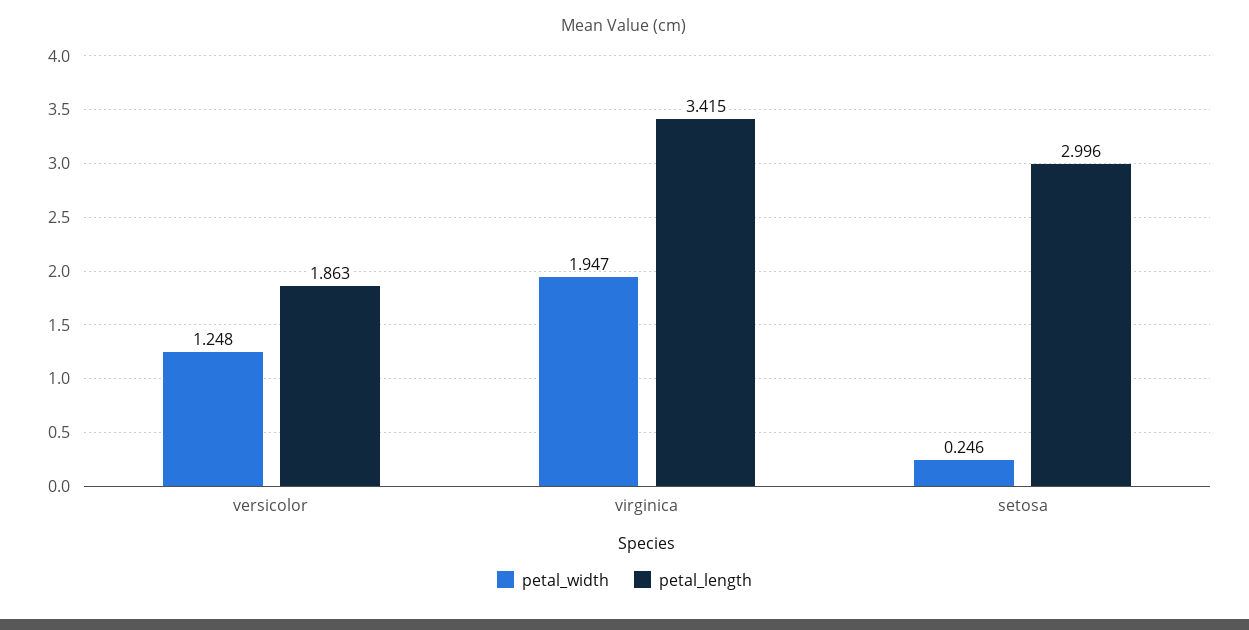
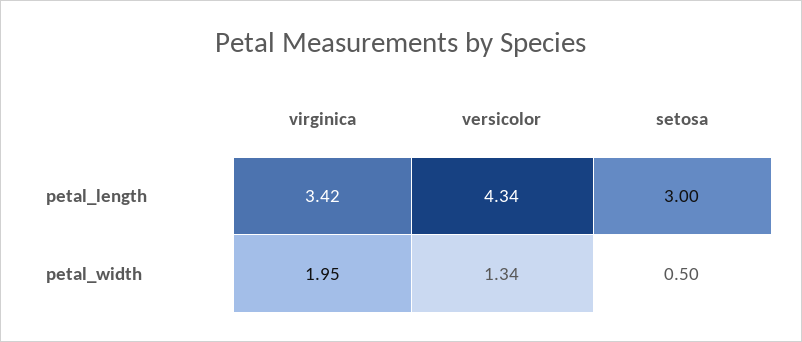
  {
    "petal_width": {
-     "versicolor": 1.248,
+     "versicolor": 1.34,
      "virginica": 1.947,
-     "setosa": 0.246
+     "setosa": 0.5
    },
    "petal_length": {
-     "versicolor": 1.863,
+     "versicolor": 4.34,
      "virginica": 3.415,
      "setosa": 2.996
    }
  }

